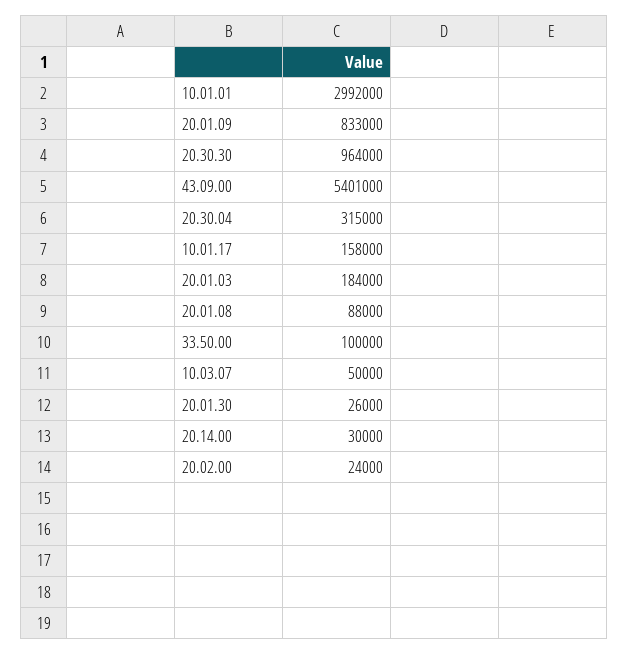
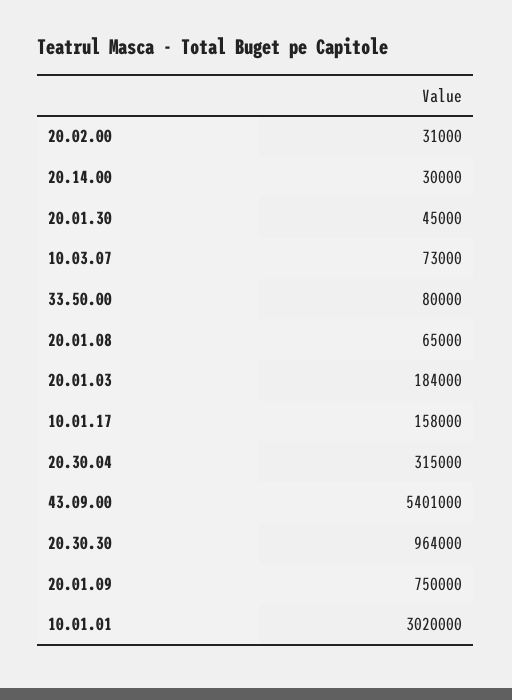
  {
-   "10.01.01": 2992000,
+   "10.01.01": 3020000,
-   "20.01.09": 833000,
+   "20.01.09": 750000,
    "20.30.30": 964000,
    "43.09.00": 5401000,
    "20.30.04": 315000,
    "10.01.17": 158000,
    "20.01.03": 184000,
-   "20.01.08": 88000,
+   "20.01.08": 65000,
-   "33.50.00": 100000,
+   "33.50.00": 80000,
-   "10.03.07": 50000,
+   "10.03.07": 73000,
-   "20.01.30": 26000,
+   "20.01.30": 45000,
    "20.14.00": 30000,
-   "20.02.00": 24000
+   "20.02.00": 31000
  }

